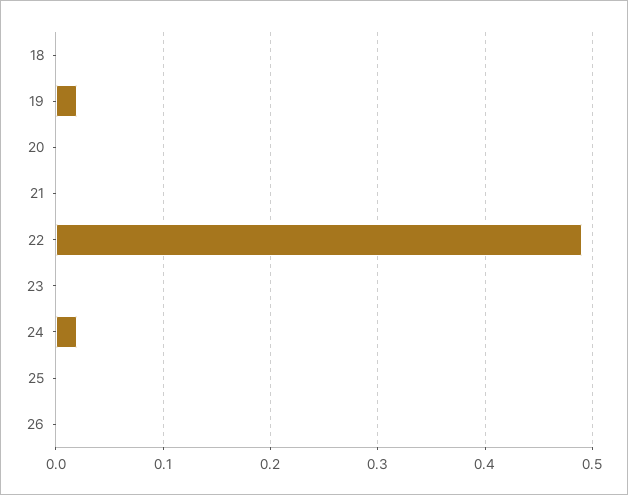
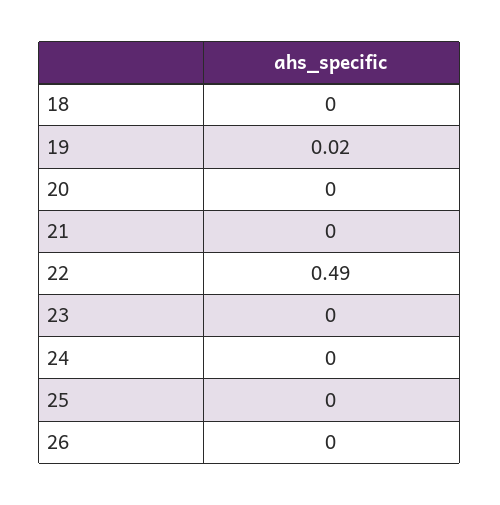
  {
    "18": 0,
    "19": 0.02,
    "20": 0,
    "21": 0,
    "22": 0.49,
    "23": 0,
-   "24": 0.02,
+   "24": 0,
    "25": 0,
    "26": 0
  }

